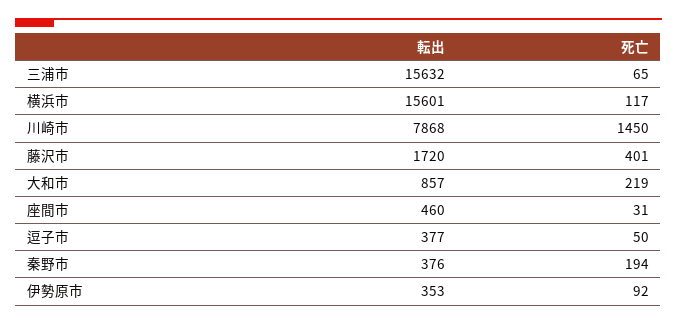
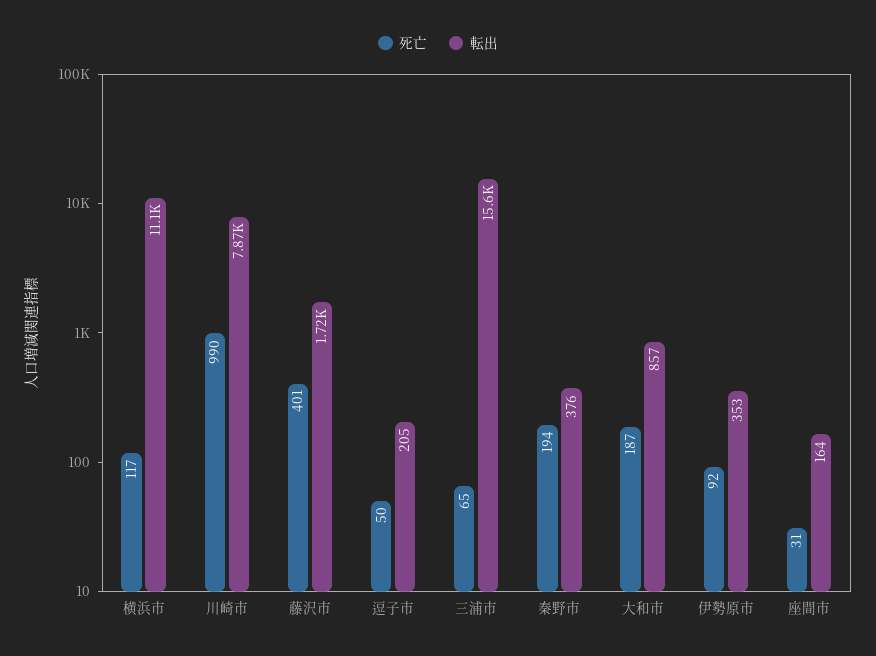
  {
    "転出": {
      "三浦市": 15632,
-     "横浜市": 15601,
+     "横浜市": 11100,
      "川崎市": 7868,
      "藤沢市": 1720,
      "大和市": 857,
-     "座間市": 460,
+     "座間市": 164,
-     "逗子市": 377,
+     "逗子市": 205,
      "秦野市": 376,
      "伊勢原市": 353
    },
    "死亡": {
      "三浦市": 65,
      "横浜市": 117,
-     "川崎市": 1450,
+     "川崎市": 990,
      "藤沢市": 401,
-     "大和市": 219,
+     "大和市": 187,
      "座間市": 31,
      "逗子市": 50,
      "秦野市": 194,
      "伊勢原市": 92
    }
  }

